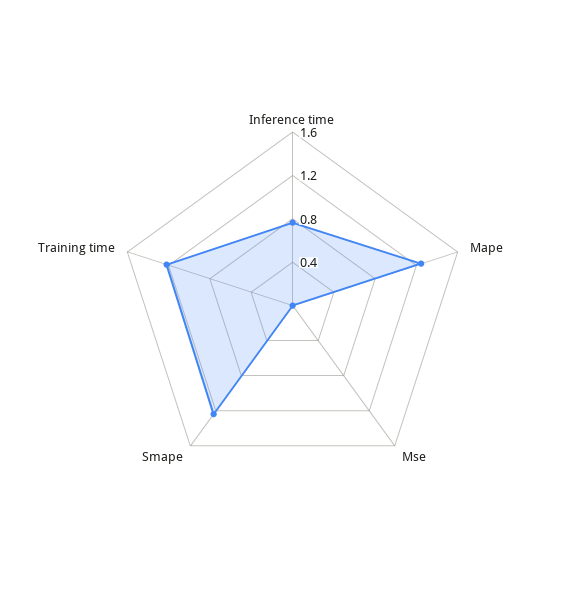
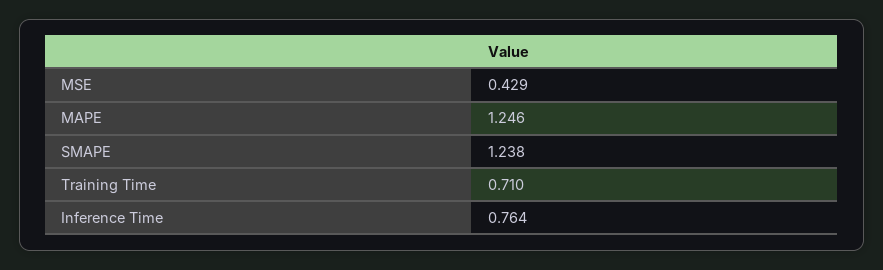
  {
    "Inference time": 0.764,
    "Mape": 1.246,
-   "Mse": 0,
+   "Mse": 0.429,
    "Smape": 1.238,
-   "Training time": 1.2
+   "Training time": 0.71
  }

